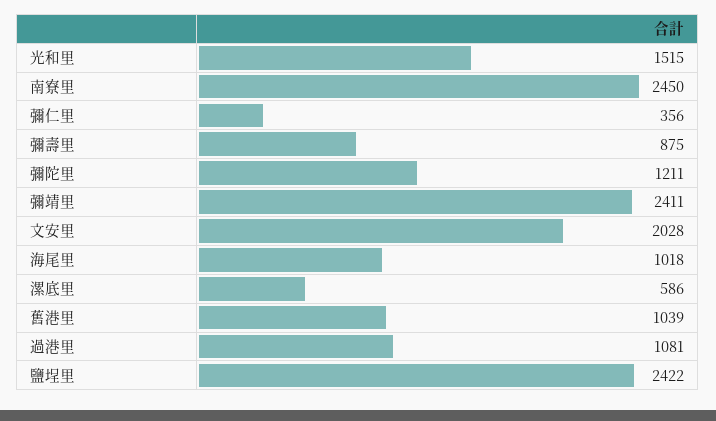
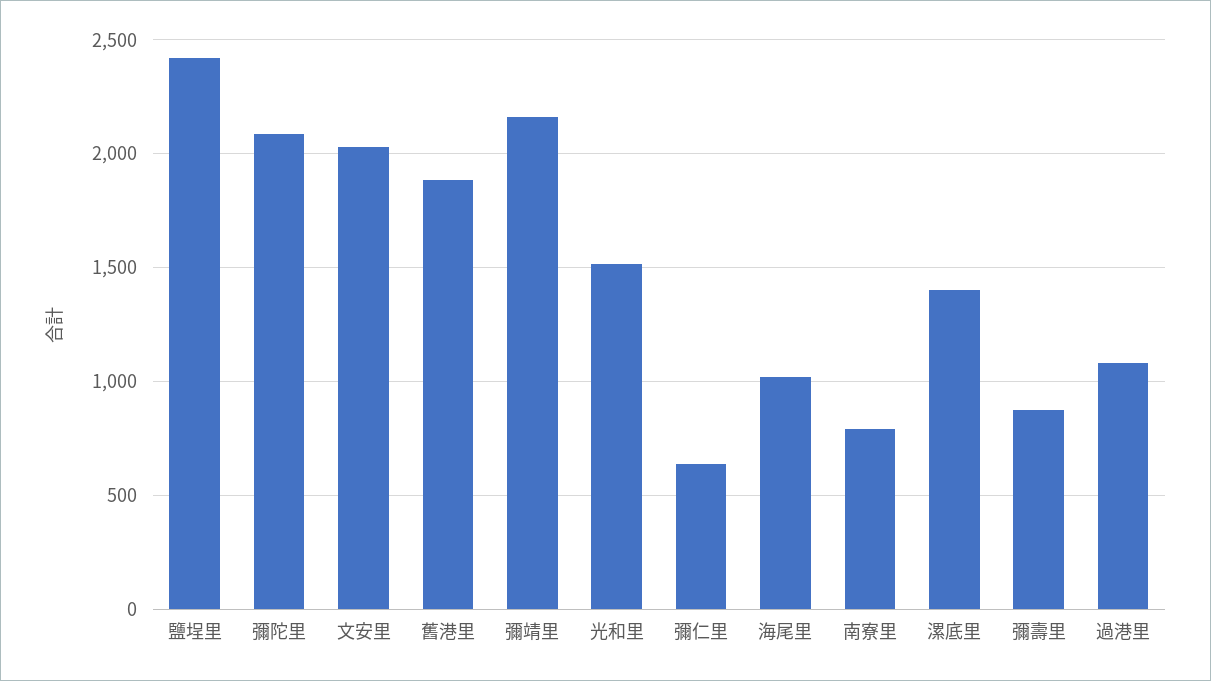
  {
    "光和里": 1515,
-   "南寮里": 2450,
+   "南寮里": 800,
-   "彌仁里": 356,
+   "彌仁里": 650,
    "彌壽里": 875,
-   "彌陀里": 1211,
+   "彌陀里": 2100,
-   "彌靖里": 2411,
+   "彌靖里": 2150,
    "文安里": 2028,
    "海尾里": 1018,
-   "漯底里": 586,
+   "漯底里": 1400,
-   "舊港里": 1039,
+   "舊港里": 1900,
    "過港里": 1081,
    "鹽埕里": 2422
  }

